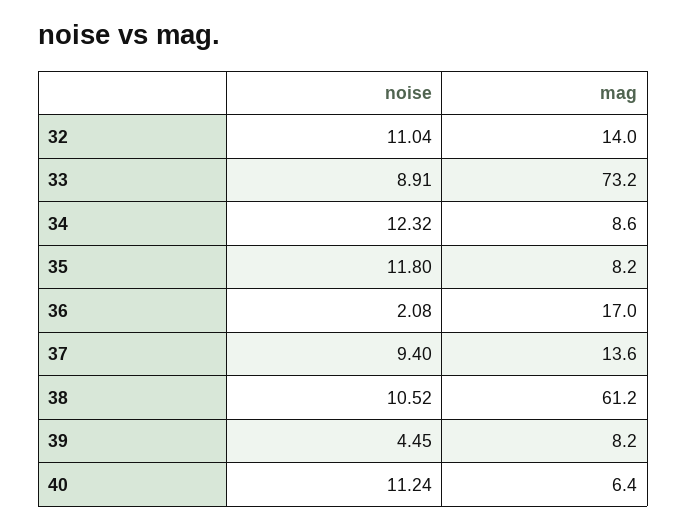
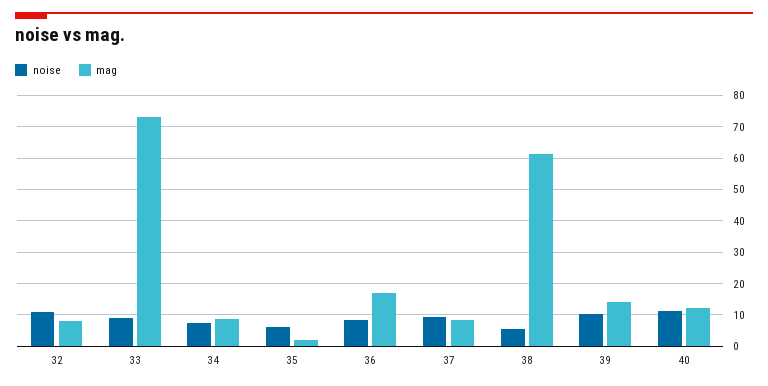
  {
    "noise": {
      "32": 11.04,
      "33": 8.91,
-     "34": 12.32,
+     "34": 8,
-     "35": 11.8,
+     "35": 6,
-     "36": 2.08,
+     "36": 8,
      "37": 9.4,
-     "38": 10.52,
+     "38": 6,
-     "39": 4.45,
+     "39": 10,
      "40": 11.24
    },
    "mag": {
-     "32": 14,
+     "32": 8,
      "33": 73.2,
      "34": 8.6,
-     "35": 8.2,
+     "35": 2,
      "36": 17,
-     "37": 13.6,
+     "37": 8,
      "38": 61.2,
-     "39": 8.2,
+     "39": 14,
-     "40": 6.4
+     "40": 12
    }
  }

